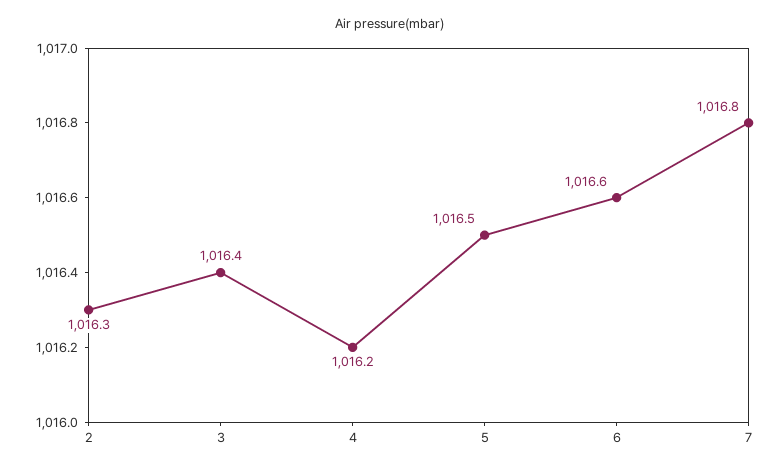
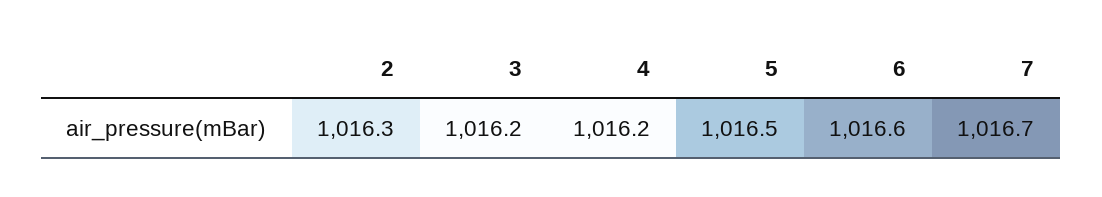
  {
    "2": 1016.3,
-   "3": 1016.4,
+   "3": 1016.2,
    "4": 1016.2,
    "5": 1016.5,
    "6": 1016.6,
-   "7": 1016.8
+   "7": 1016.7
  }

